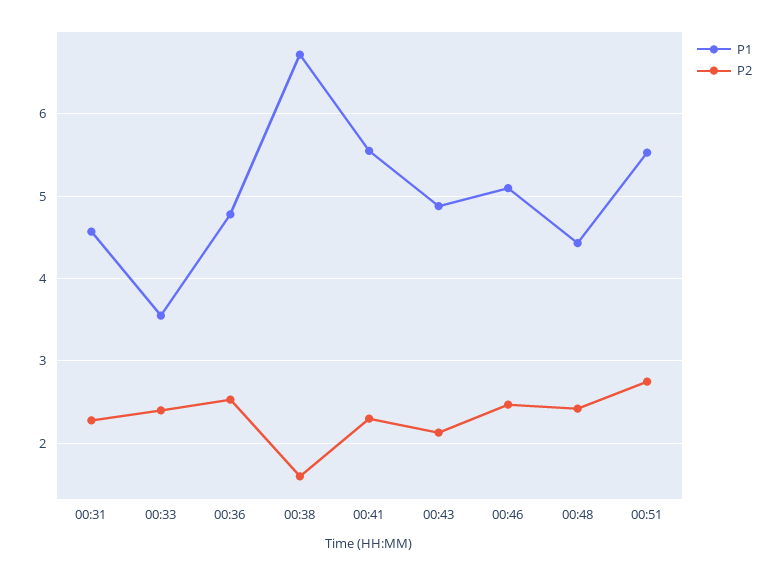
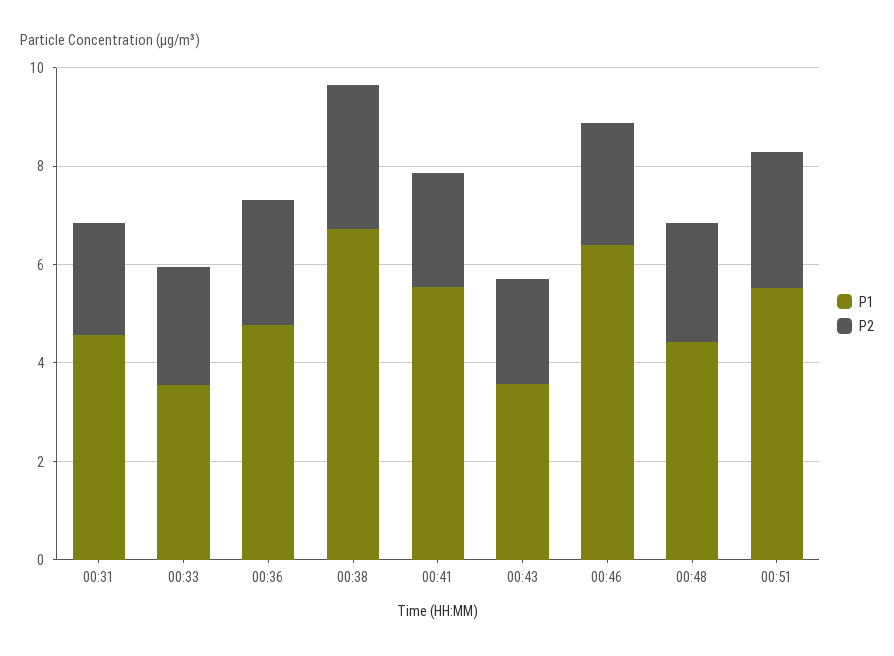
  {
    "P1": {
      "00:31": 4.6,
      "00:33": 3.6,
      "00:36": 4.8,
      "00:38": 6.7,
      "00:41": 5.6,
-     "00:43": 4.9,
+     "00:43": 3.5,
-     "00:46": 5.1,
+     "00:46": 6.5,
      "00:48": 4.4,
      "00:51": 5.5
    },
    "P2": {
      "00:31": 2.3,
      "00:33": 2.4,
      "00:36": 2.5,
-     "00:38": 1.6,
+     "00:38": 3,
      "00:41": 2.3,
      "00:43": 2.1,
      "00:46": 2.5,
      "00:48": 2.4,
      "00:51": 2.8
    }
  }

